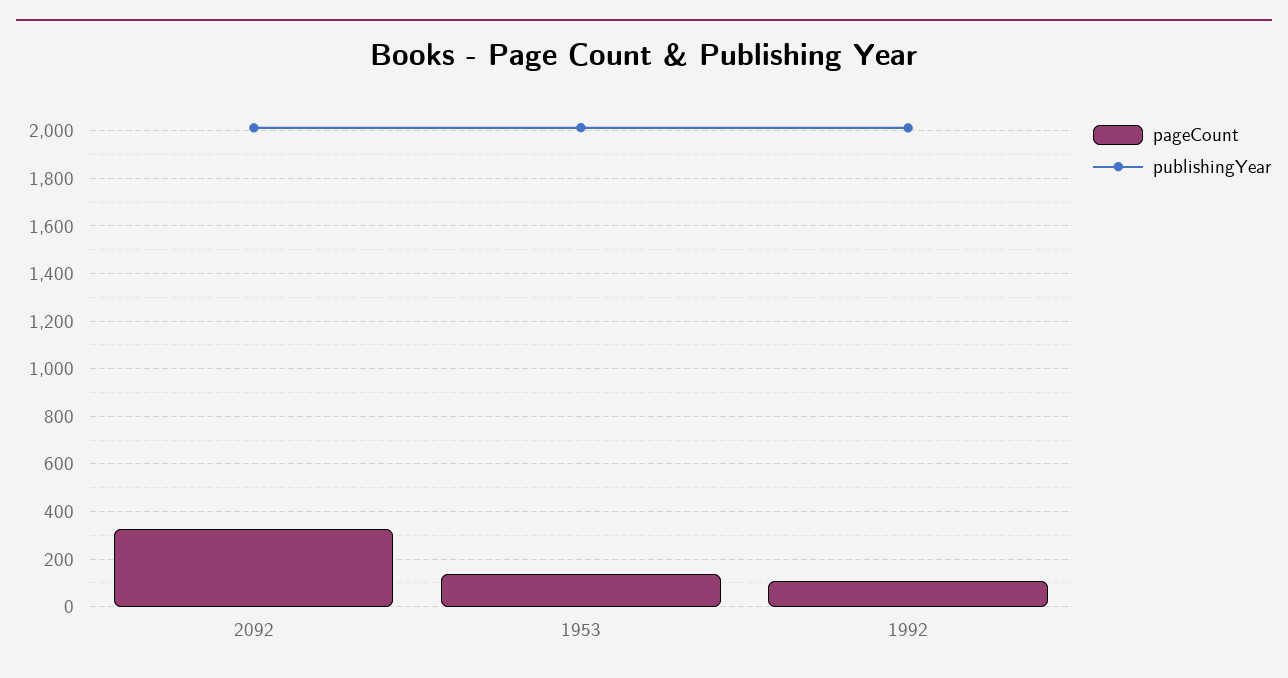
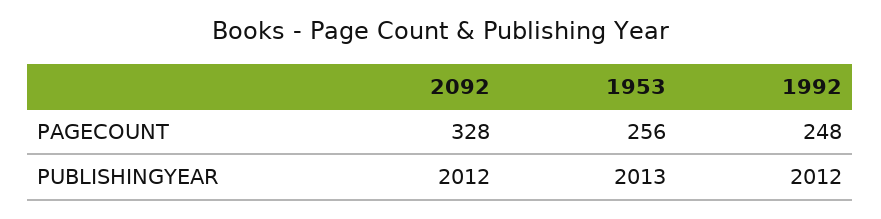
  {
    "pageCount": {
      "2092": 328,
-     "1953": 150,
+     "1953": 256,
-     "1992": 100
+     "1992": 248
    },
    "publishingYear": {
      "2092": 2012,
      "1953": 2013,
      "1992": 2012
    }
  }

